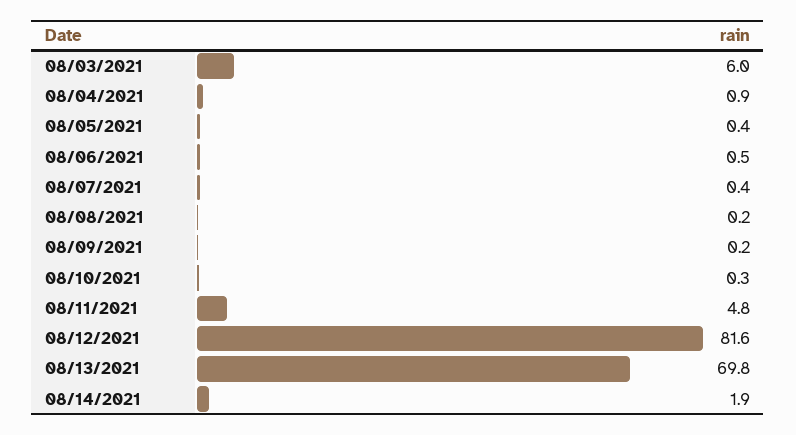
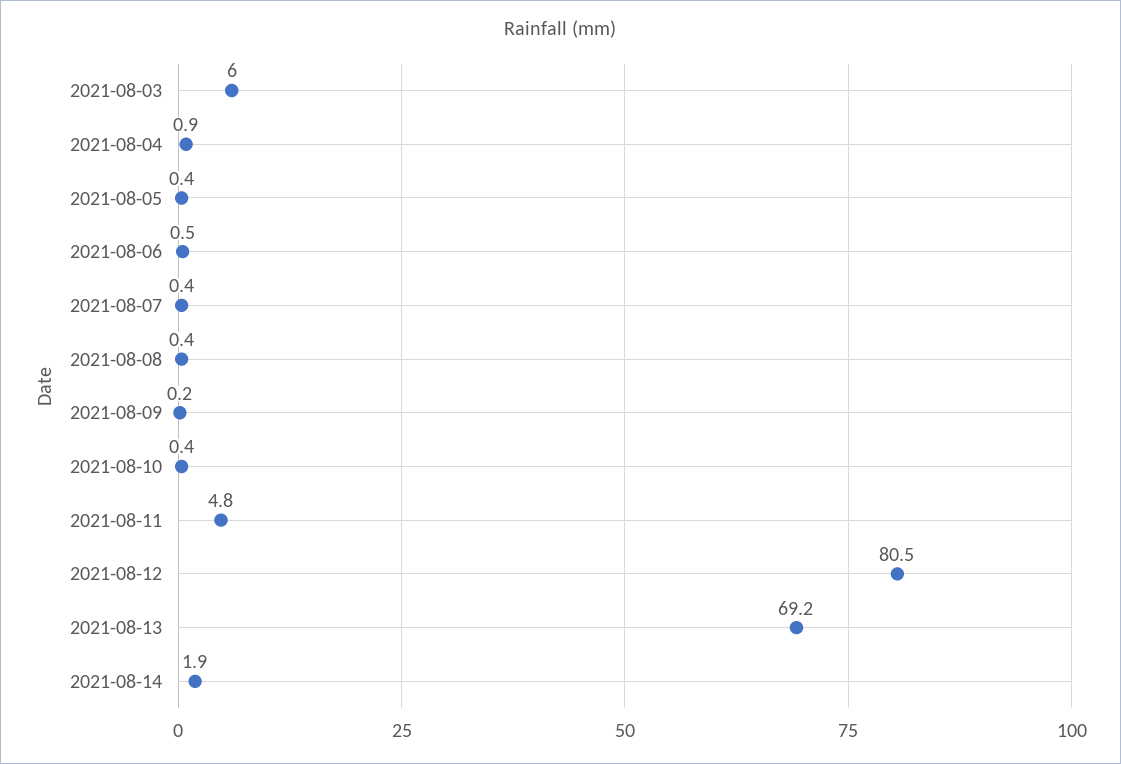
  {
    "08/03/2021": 6,
    "08/04/2021": 0.9,
    "08/05/2021": 0.4,
    "08/06/2021": 0.5,
    "08/07/2021": 0.4,
-   "08/08/2021": 0.2,
+   "08/08/2021": 0.4,
    "08/09/2021": 0.2,
-   "08/10/2021": 0.3,
+   "08/10/2021": 0.4,
    "08/11/2021": 4.8,
-   "08/12/2021": 81.6,
+   "08/12/2021": 80.5,
-   "08/13/2021": 69.8,
+   "08/13/2021": 69.2,
    "08/14/2021": 1.9
  }

